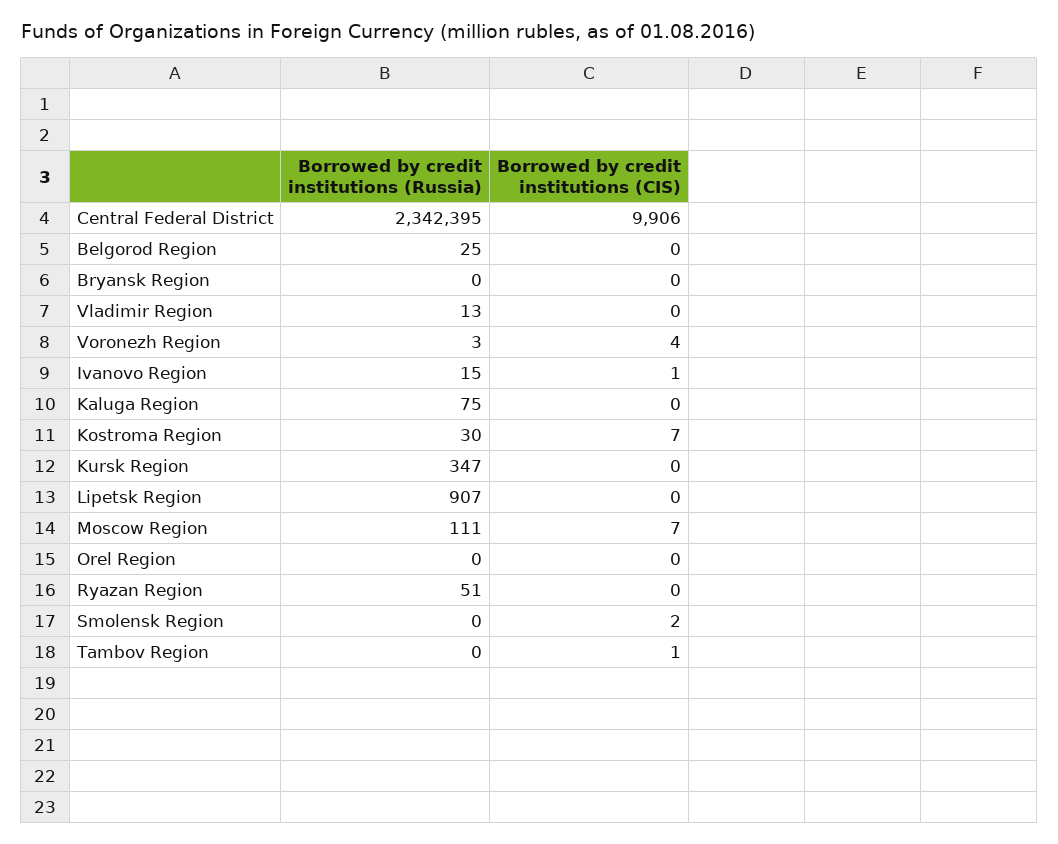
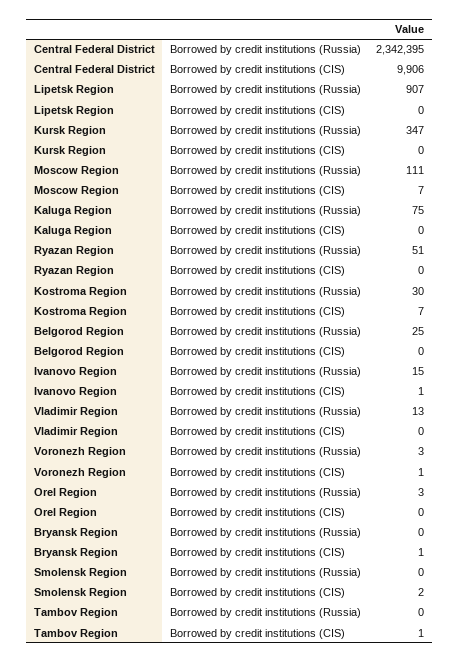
  {
    "Borrowed by credit institutions (Russia)": {
      "Central Federal District": 2342395,
      "Belgorod Region": 25,
      "Bryansk Region": 0,
      "Vladimir Region": 13,
      "Voronezh Region": 3,
      "Ivanovo Region": 15,
      "Kaluga Region": 75,
      "Kostroma Region": 30,
      "Kursk Region": 347,
      "Lipetsk Region": 907,
      "Moscow Region": 111,
-     "Orel Region": 0,
+     "Orel Region": 3,
      "Ryazan Region": 51,
      "Smolensk Region": 0,
      "Tambov Region": 0
    },
    "Borrowed by credit institutions (CIS)": {
      "Central Federal District": 9906,
      "Belgorod Region": 0,
-     "Bryansk Region": 0,
+     "Bryansk Region": 1,
      "Vladimir Region": 0,
-     "Voronezh Region": 4,
+     "Voronezh Region": 1,
      "Ivanovo Region": 1,
      "Kaluga Region": 0,
      "Kostroma Region": 7,
      "Kursk Region": 0,
      "Lipetsk Region": 0,
      "Moscow Region": 7,
      "Orel Region": 0,
      "Ryazan Region": 0,
      "Smolensk Region": 2,
      "Tambov Region": 1
    }
  }

